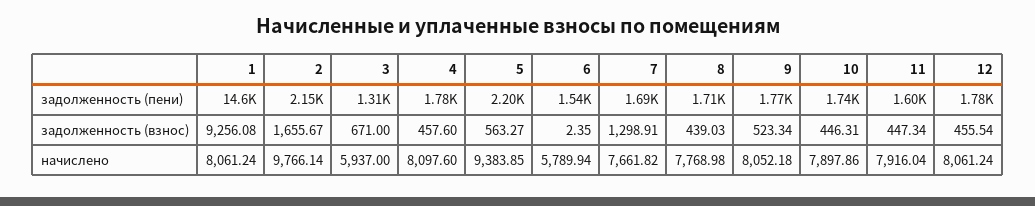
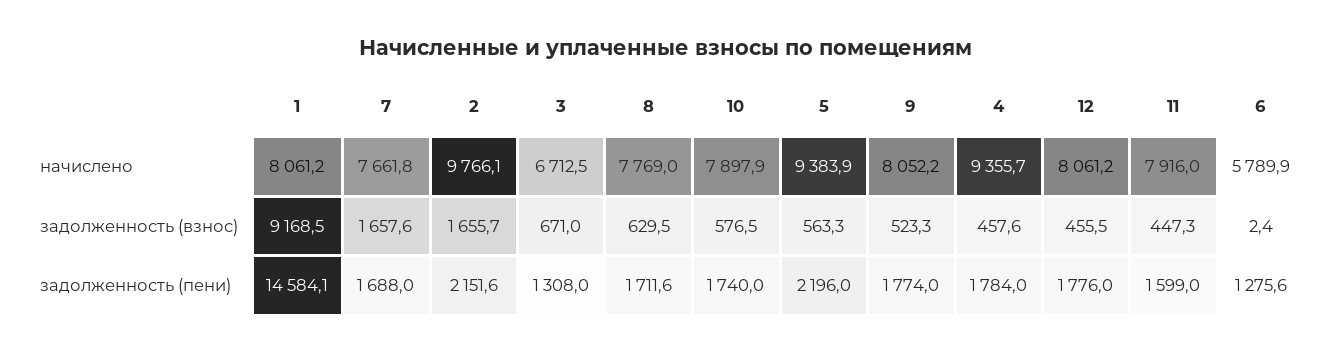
  {
    "1": {
      "задолженность (пени)": 14584.1,
-     "задолженность (взнос)": 9256.08,
+     "задолженность (взнос)": 9168.5,
      "начислено": 8061.24
    },
    "2": {
      "задолженность (пени)": 2151.6,
      "задолженность (взнос)": 1655.67,
      "начислено": 9766.14
    },
    "3": {
      "задолженность (пени)": 1308,
      "задолженность (взнос)": 671,
-     "начислено": 5937
+     "начислено": 6712.5
    },
    "4": {
      "задолженность (пени)": 1784,
      "задолженность (взнос)": 457.6,
-     "начислено": 8097.6
+     "начислено": 9355.7
    },
    "5": {
      "задолженность (пени)": 2196,
      "задолженность (взнос)": 563.27,
      "начислено": 9383.85
    },
    "6": {
-     "задолженность (пени)": 1540,
+     "задолженность (пени)": 1275.6,
      "задолженность (взнос)": 2.35,
      "начислено": 5789.94
    },
    "7": {
      "задолженность (пени)": 1688,
-     "задолженность (взнос)": 1298.91,
+     "задолженность (взнос)": 1657.6,
      "начислено": 7661.82
    },
    "8": {
      "задолженность (пени)": 1711.6,
-     "задолженность (взнос)": 439.03,
+     "задолженность (взнос)": 629.5,
      "начислено": 7768.98
    },
    "9": {
      "задолженность (пени)": 1774,
      "задолженность (взнос)": 523.34,
      "начислено": 8052.18
    },
    "10": {
      "задолженность (пени)": 1740,
-     "задолженность (взнос)": 446.31,
+     "задолженность (взнос)": 576.5,
      "начислено": 7897.86
    },
    "11": {
      "задолженность (пени)": 1599,
      "задолженность (взнос)": 447.34,
      "начислено": 7916.04
    },
    "12": {
      "задолженность (пени)": 1776,
      "задолженность (взнос)": 455.54,
      "начислено": 8061.24
    }
  }

